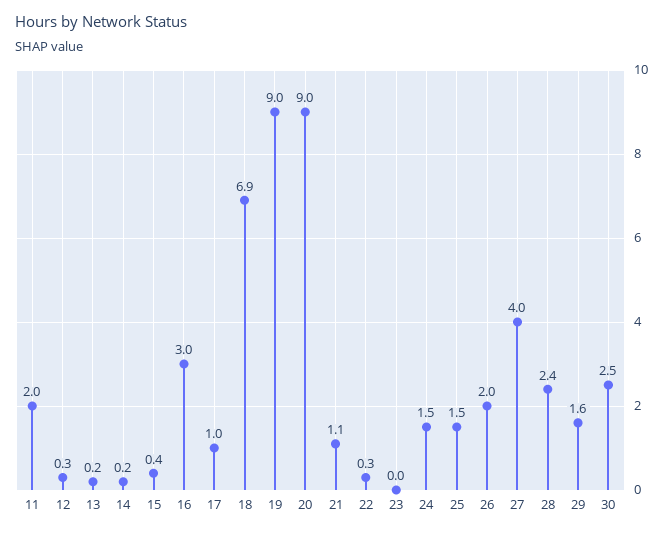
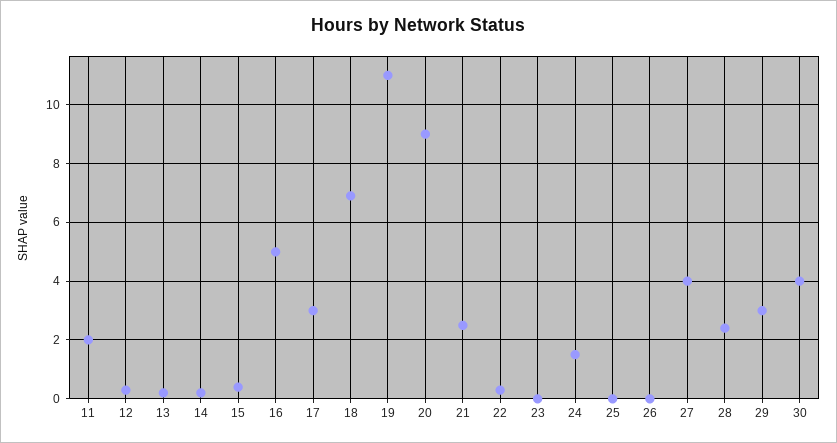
  {
    "11": 2,
    "12": 0.3,
    "13": 0.2,
    "14": 0.2,
    "15": 0.4,
-   "16": 3,
+   "16": 5,
-   "17": 1,
+   "17": 3,
    "18": 6.9,
-   "19": 9,
+   "19": 11,
    "20": 9,
-   "21": 1.1,
+   "21": 2.5,
    "22": 0.3,
    "23": 0,
    "24": 1.5,
-   "25": 1.5,
+   "25": 0,
-   "26": 2,
+   "26": 0,
    "27": 4,
    "28": 2.4,
-   "29": 1.6,
+   "29": 3,
-   "30": 2.5
+   "30": 4
  }

